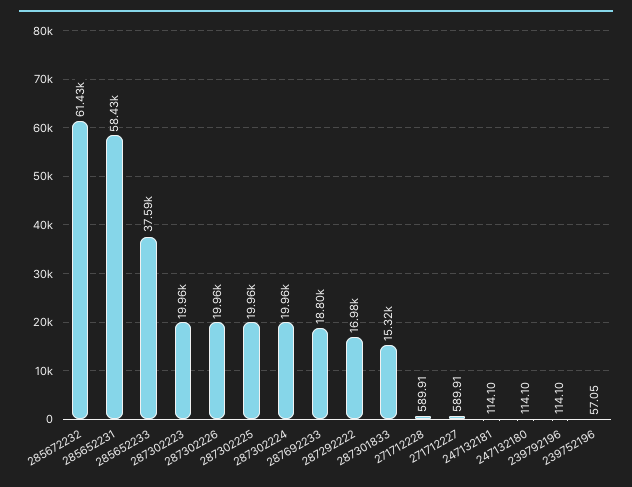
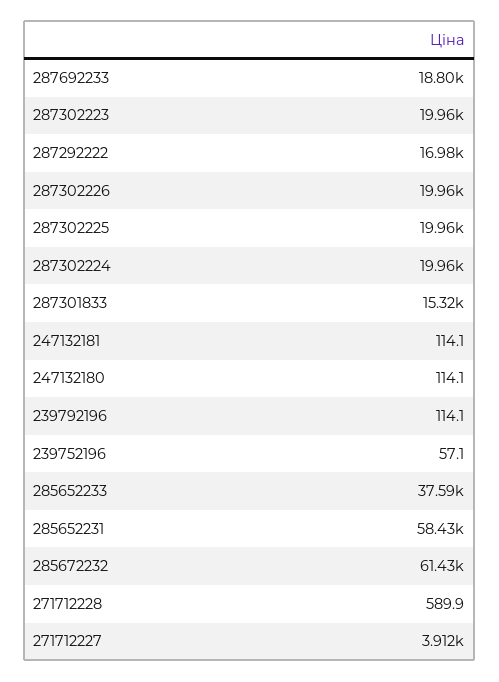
  {
    "285672232": 61430,
    "285652231": 58430,
    "285652233": 37590,
    "287302223": 19960,
    "287302226": 19960,
    "287302225": 19960,
    "287302224": 19960,
    "287692233": 18800,
    "287292222": 16980,
    "287301833": 15320,
    "271712228": 589.91,
-   "271712227": 589.91,
+   "271712227": 3912,
    "247132181": 114.1,
    "247132180": 114.1,
    "239792196": 114.1,
    "239752196": 57.05
  }

